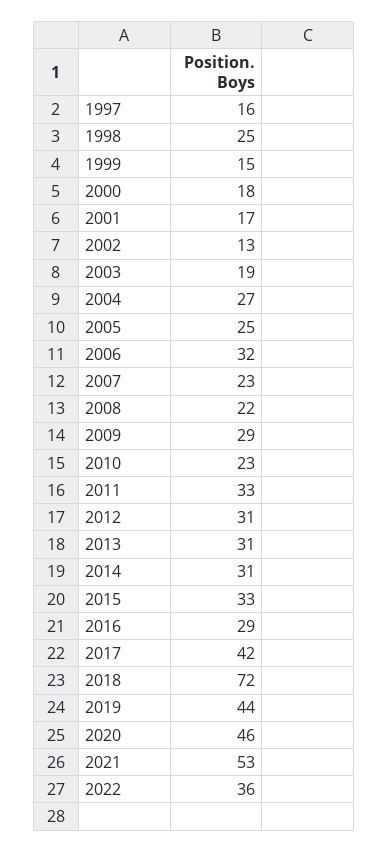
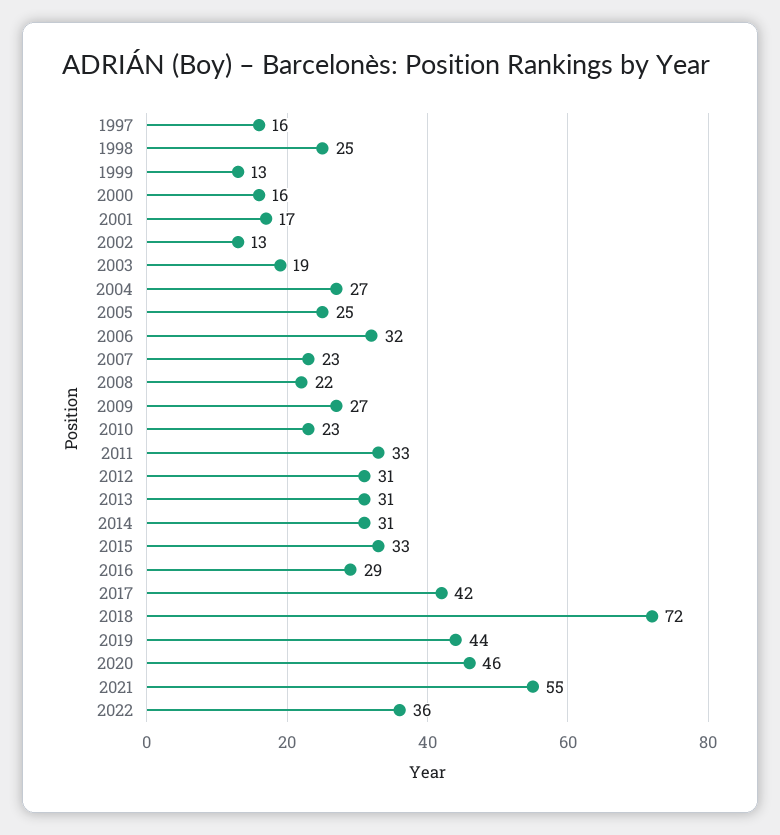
  {
    "1997": 16,
    "1998": 25,
-   "1999": 15,
+   "1999": 13,
-   "2000": 18,
+   "2000": 16,
    "2001": 17,
    "2002": 13,
    "2003": 19,
    "2004": 27,
    "2005": 25,
    "2006": 32,
    "2007": 23,
    "2008": 22,
-   "2009": 29,
+   "2009": 27,
    "2010": 23,
    "2011": 33,
    "2012": 31,
    "2013": 31,
    "2014": 31,
    "2015": 33,
    "2016": 29,
    "2017": 42,
    "2018": 72,
    "2019": 44,
    "2020": 46,
-   "2021": 53,
+   "2021": 55,
    "2022": 36
  }

